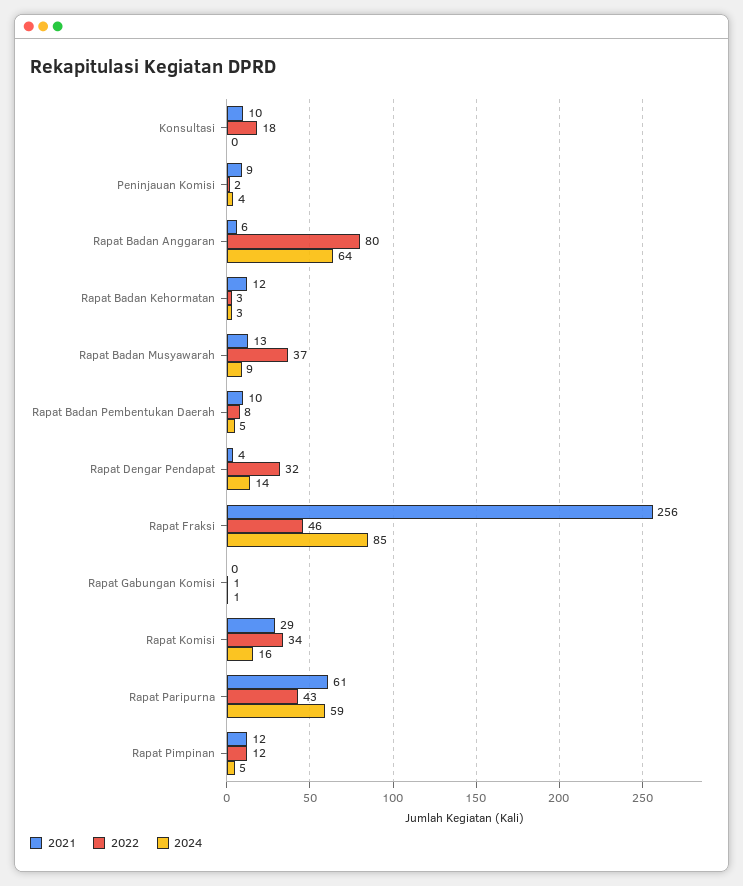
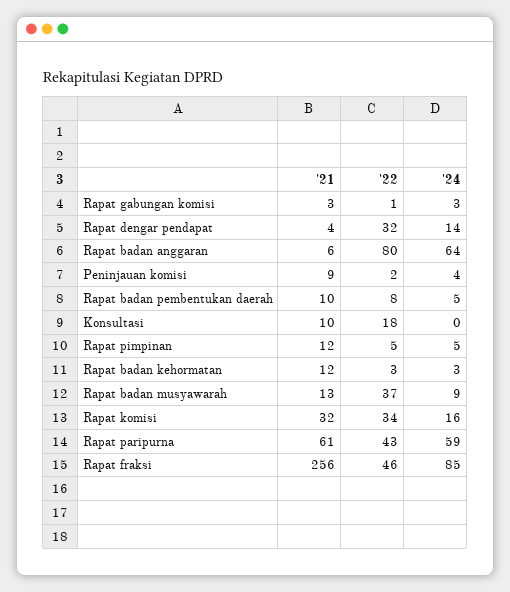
  {
    "2021": {
      "Konsultasi": 10,
      "Peninjauan Komisi": 9,
      "Rapat Badan Anggaran": 6,
      "Rapat Badan Kehormatan": 12,
      "Rapat Badan Musyawarah": 13,
      "Rapat Badan Pembentukan Daerah": 10,
      "Rapat Dengar Pendapat": 4,
      "Rapat Fraksi": 256,
-     "Rapat Gabungan Komisi": 0,
+     "Rapat Gabungan Komisi": 3,
-     "Rapat Komisi": 29,
+     "Rapat Komisi": 32,
      "Rapat Paripurna": 61,
      "Rapat Pimpinan": 12
    },
    "2022": {
      "Konsultasi": 18,
      "Peninjauan Komisi": 2,
      "Rapat Badan Anggaran": 80,
      "Rapat Badan Kehormatan": 3,
      "Rapat Badan Musyawarah": 37,
      "Rapat Badan Pembentukan Daerah": 8,
      "Rapat Dengar Pendapat": 32,
      "Rapat Fraksi": 46,
      "Rapat Gabungan Komisi": 1,
      "Rapat Komisi": 34,
      "Rapat Paripurna": 43,
-     "Rapat Pimpinan": 12
+     "Rapat Pimpinan": 5
    },
    "2024": {
      "Konsultasi": 0,
      "Peninjauan Komisi": 4,
      "Rapat Badan Anggaran": 64,
      "Rapat Badan Kehormatan": 3,
      "Rapat Badan Musyawarah": 9,
      "Rapat Badan Pembentukan Daerah": 5,
      "Rapat Dengar Pendapat": 14,
      "Rapat Fraksi": 85,
-     "Rapat Gabungan Komisi": 1,
+     "Rapat Gabungan Komisi": 3,
      "Rapat Komisi": 16,
      "Rapat Paripurna": 59,
      "Rapat Pimpinan": 5
    }
  }

